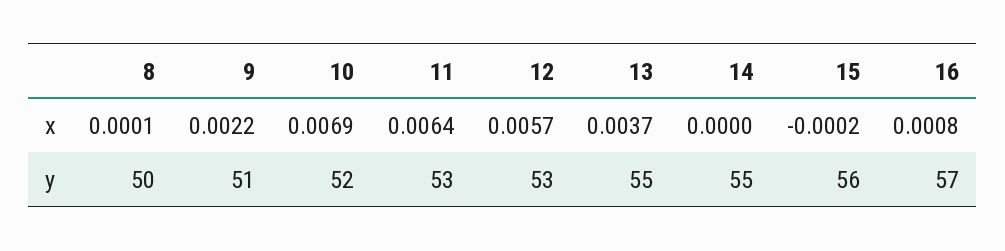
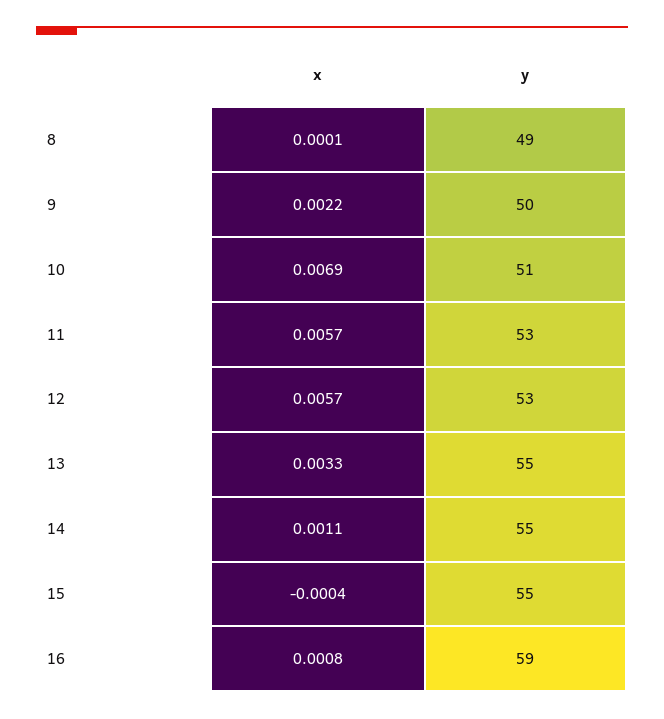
  {
    "8": {
      "x": 0.0001,
-     "y": 50
+     "y": 49
    },
    "9": {
      "x": 0.0022,
-     "y": 51
+     "y": 50
    },
    "10": {
      "x": 0.0069,
-     "y": 52
+     "y": 51
    },
    "11": {
-     "x": 0.0064,
+     "x": 0.0057,
      "y": 53
    },
    "12": {
      "x": 0.0057,
      "y": 53
    },
    "13": {
-     "x": 0.0037,
+     "x": 0.0033,
      "y": 55
    },
    "14": {
-     "x": 0,
+     "x": 0.0011,
      "y": 55
    },
    "15": {
-     "x": -0.0002,
+     "x": -0.0004,
-     "y": 56
+     "y": 55
    },
    "16": {
      "x": 0.0008,
-     "y": 57
+     "y": 59
    }
  }

